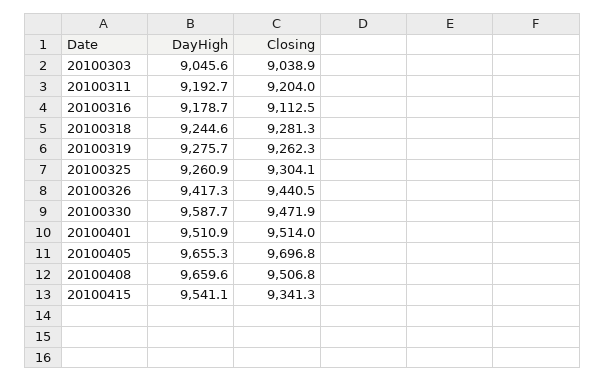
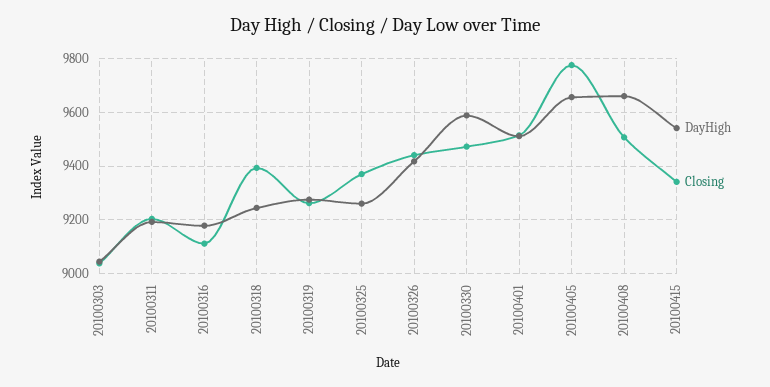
  {
    "DayHigh": {
      "20100303": 9045.6,
      "20100311": 9192.7,
      "20100316": 9178.7,
      "20100318": 9244.6,
      "20100319": 9275.7,
      "20100325": 9260.9,
      "20100326": 9417.3,
      "20100330": 9587.7,
      "20100401": 9510.9,
      "20100405": 9655.3,
      "20100408": 9659.6,
      "20100415": 9541.1
    },
    "Closing": {
      "20100303": 9038.9,
      "20100311": 9204,
      "20100316": 9112.5,
-     "20100318": 9281.3,
+     "20100318": 9400,
      "20100319": 9262.3,
-     "20100325": 9304.1,
+     "20100325": 9375,
      "20100326": 9440.5,
      "20100330": 9471.9,
      "20100401": 9514,
-     "20100405": 9696.8,
+     "20100405": 9775,
      "20100408": 9506.8,
      "20100415": 9341.3
    }
  }

